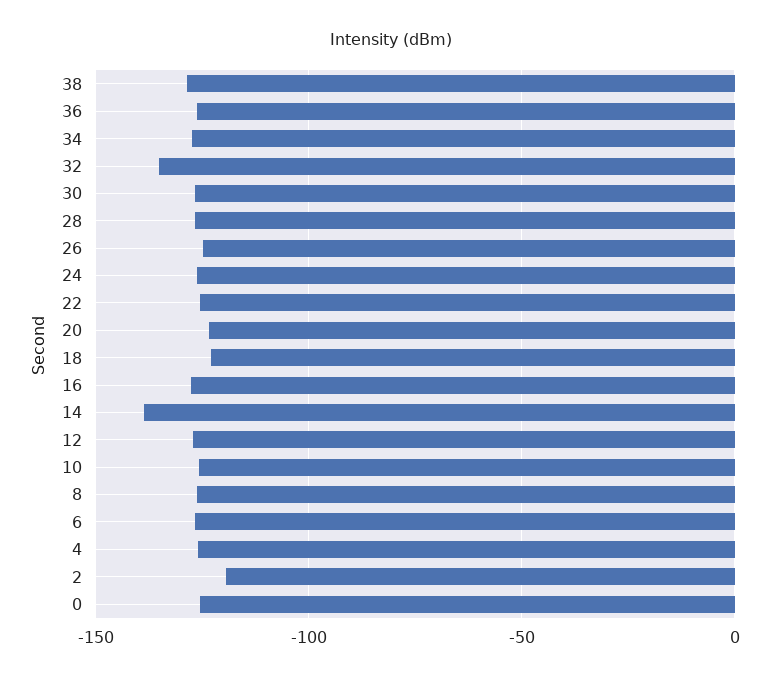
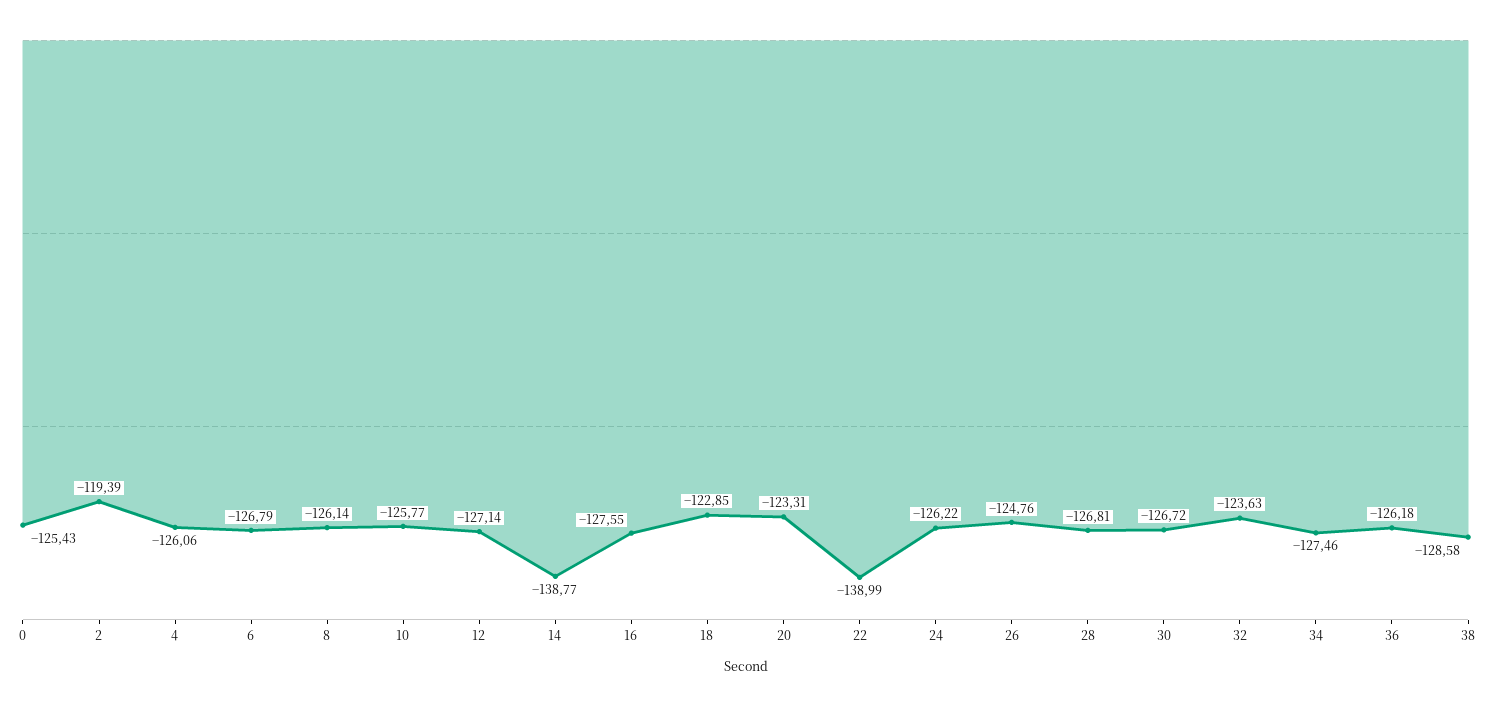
  {
    "38": -128.58,
    "36": -126.18,
    "34": -127.46,
-   "32": -135,
+   "32": -123.63,
    "30": -126.72,
    "28": -126.81,
    "26": -124.76,
    "24": -126.22,
-   "22": -125,
+   "22": -138.99,
    "20": -123.31,
    "18": -122.85,
    "16": -127.55,
    "14": -138.77,
    "12": -127.14,
    "10": -125.77,
    "8": -126.14,
    "6": -126.79,
    "4": -126.06,
    "2": -119.39,
    "0": -125.43
  }

